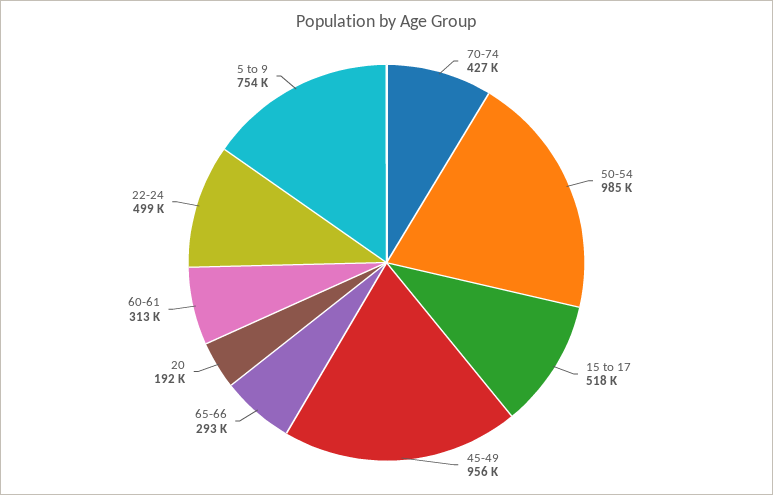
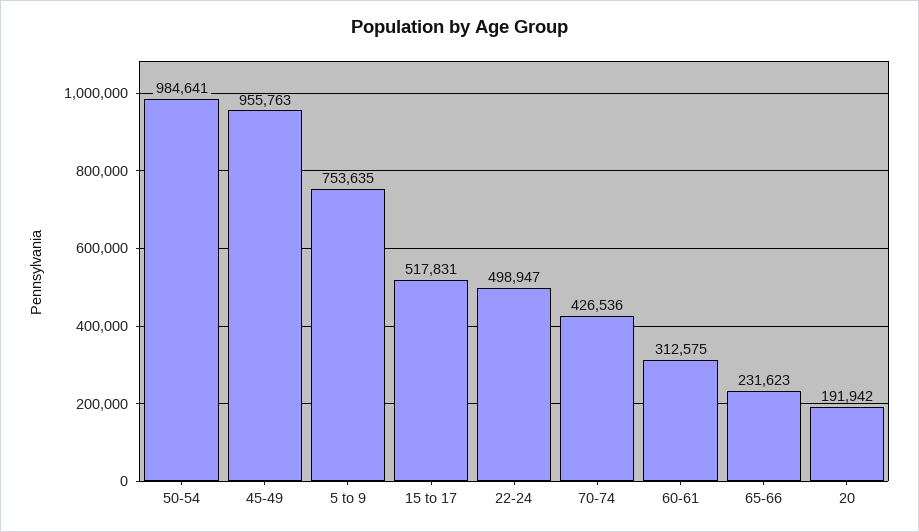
  {
    "70-74": 426536,
    "50-54": 984641,
    "15 to 17": 517831,
    "45-49": 955763,
-   "65-66": 293000,
+   "65-66": 231623,
    "20": 191942,
    "60-61": 312575,
    "22-24": 498947,
    "5 to 9": 753635
  }

